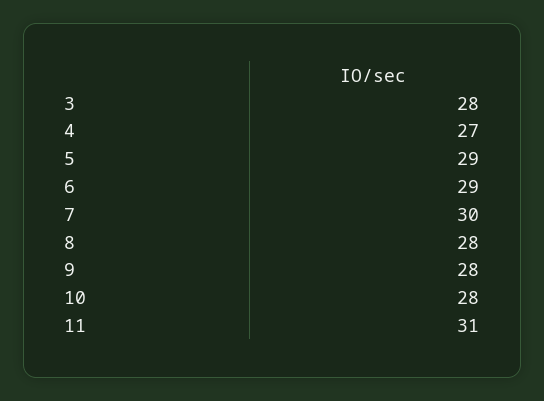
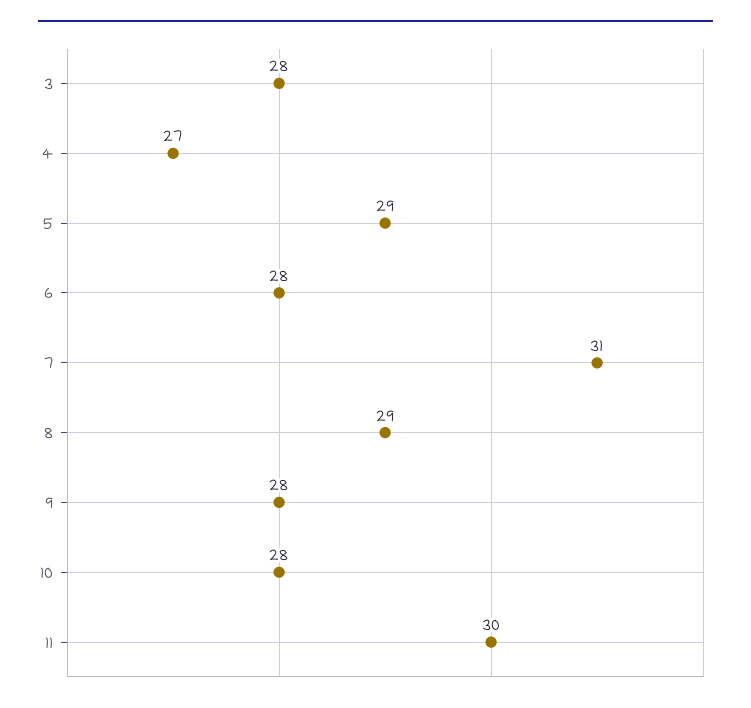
  {
    "3": 28,
    "4": 27,
    "5": 29,
-   "6": 29,
+   "6": 28,
-   "7": 30,
+   "7": 31,
-   "8": 28,
+   "8": 29,
    "9": 28,
    "10": 28,
-   "11": 31
+   "11": 30
  }

